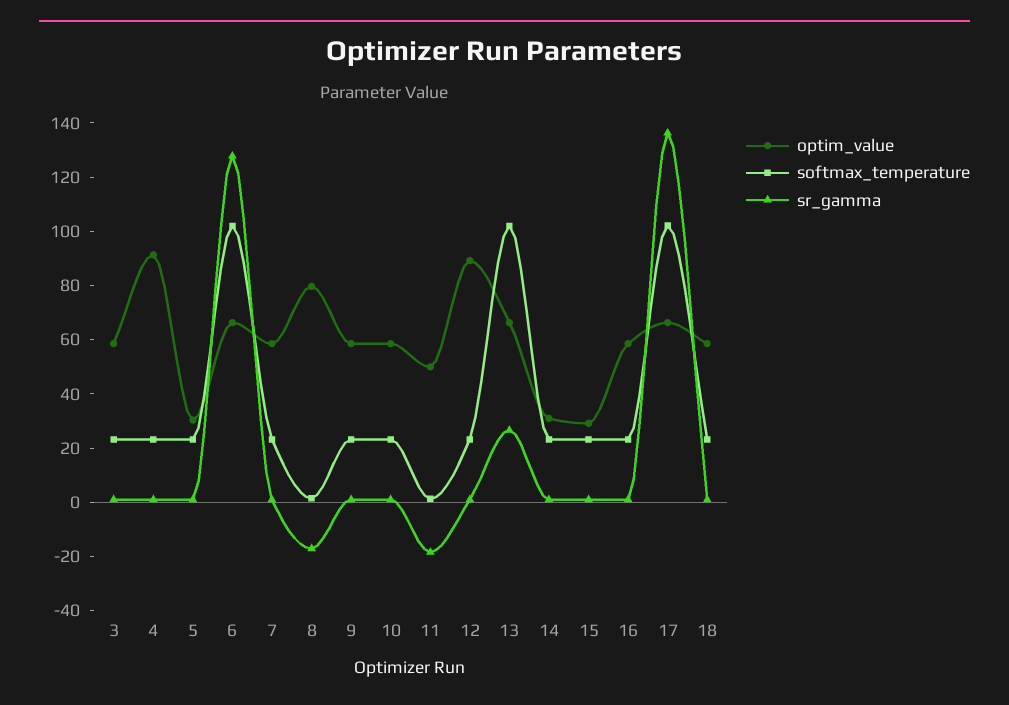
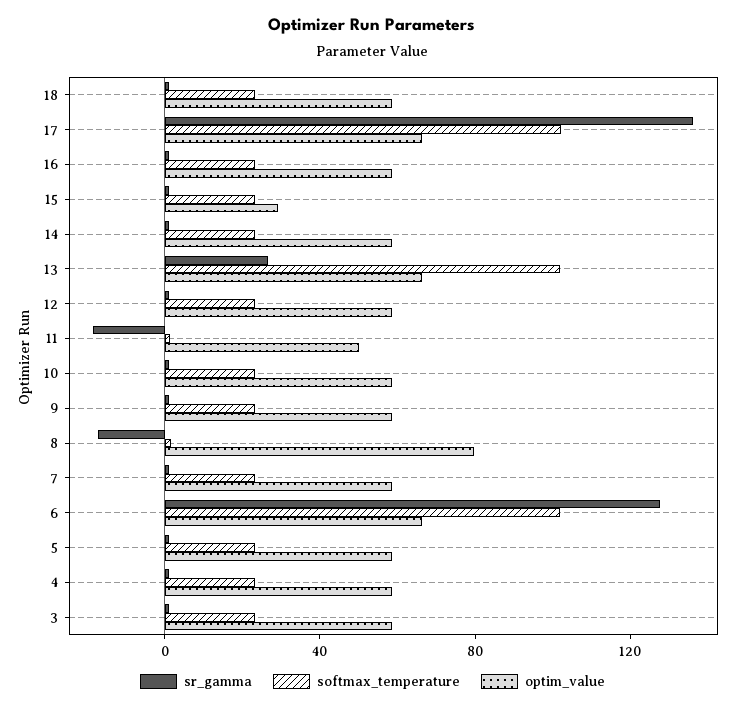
  {
    "optim_value": {
      "3": 60,
-     "4": 90,
+     "4": 60,
-     "5": 30,
+     "5": 60,
      "6": 65,
      "7": 60,
      "8": 80,
      "9": 60,
      "10": 60,
      "11": 50,
-     "12": 90,
+     "12": 60,
      "13": 65,
-     "14": 30,
+     "14": 60,
      "15": 30,
      "16": 60,
      "17": 65,
      "18": 60
    },
    "softmax_temperature": {
      "3": 25,
      "4": 25,
      "5": 25,
      "6": 100,
      "7": 25,
      "8": 0,
      "9": 25,
      "10": 25,
      "11": 0,
      "12": 25,
      "13": 100,
      "14": 25,
      "15": 25,
      "16": 25,
      "17": 100,
      "18": 25
    },
    "sr_gamma": {
      "3": 0,
      "4": 0,
      "5": 0,
      "6": 130,
      "7": 0,
      "8": -15,
      "9": 0,
      "10": 0,
      "11": -20,
      "12": 0,
      "13": 25,
      "14": 0,
      "15": 0,
      "16": 0,
      "17": 135,
      "18": 0
    }
  }

